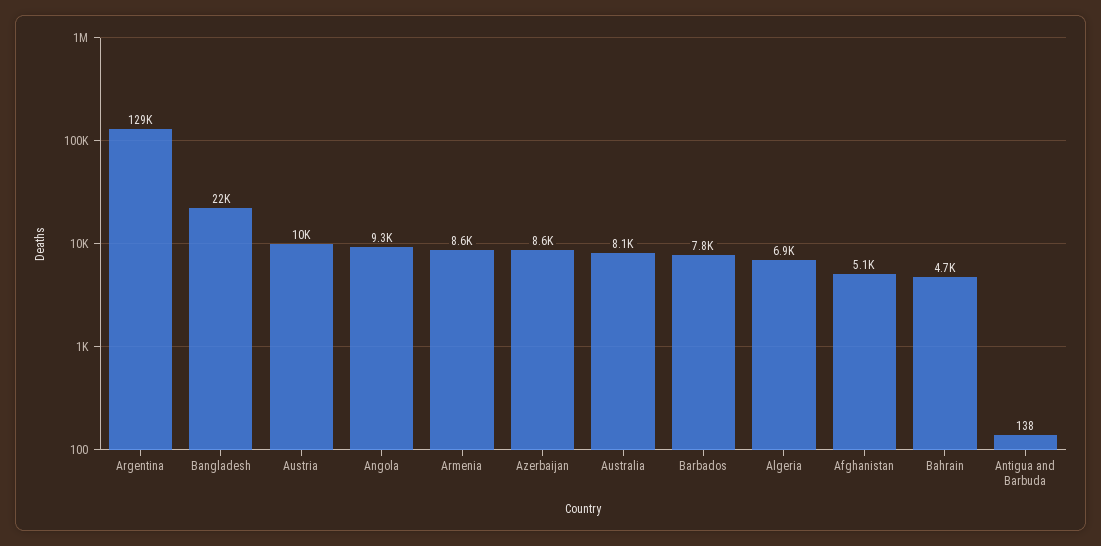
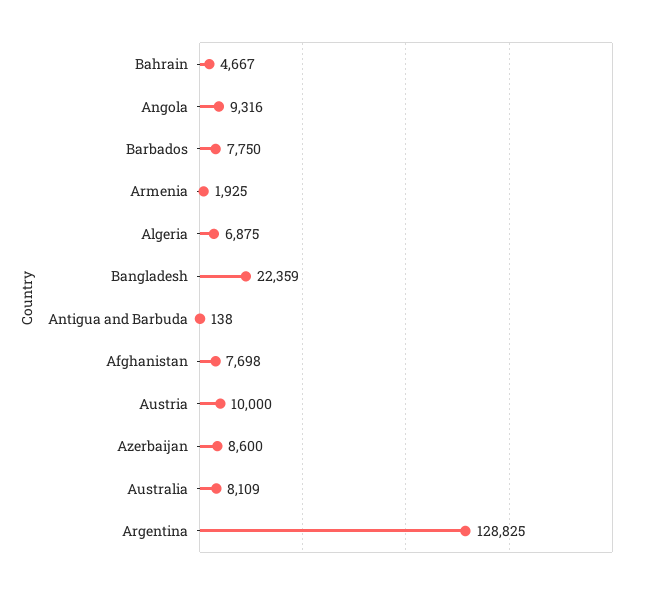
  {
    "Argentina": 128825,
    "Bangladesh": 22359,
    "Austria": 10000,
    "Angola": 9316,
-   "Armenia": 8600,
+   "Armenia": 1925,
    "Azerbaijan": 8600,
    "Australia": 8109,
    "Barbados": 7750,
    "Algeria": 6875,
-   "Afghanistan": 5100,
+   "Afghanistan": 7698,
    "Bahrain": 4667,
    "Antigua and Barbuda": 138
  }

